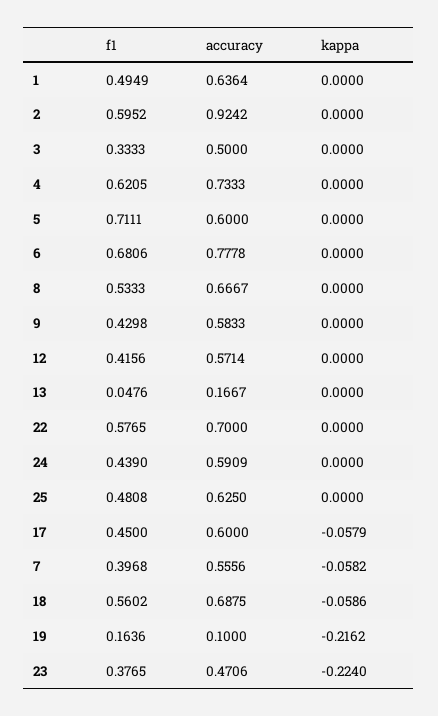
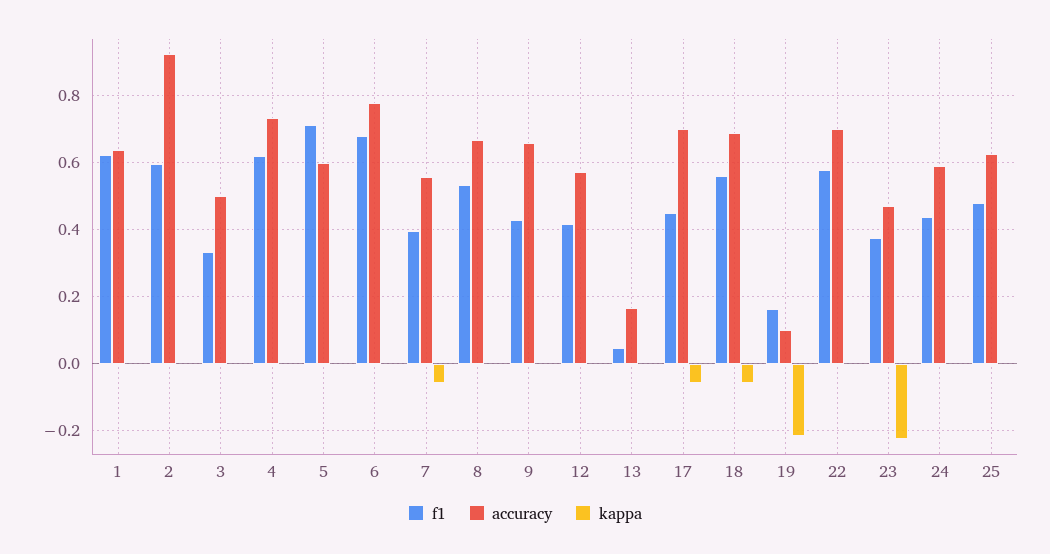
  {
    "f1": {
-     "1": 0.4949,
+     "1": 0.62,
      "2": 0.5952,
      "3": 0.3333,
      "4": 0.6205,
      "5": 0.7111,
      "6": 0.6806,
      "8": 0.5333,
      "9": 0.4298,
      "12": 0.4156,
      "13": 0.0476,
      "22": 0.5765,
      "24": 0.439,
      "25": 0.4808,
      "17": 0.45,
      "7": 0.3968,
      "18": 0.5602,
      "19": 0.1636,
      "23": 0.3765
    },
    "accuracy": {
      "1": 0.6364,
      "2": 0.9242,
      "3": 0.5,
      "4": 0.7333,
      "5": 0.6,
      "6": 0.7778,
      "8": 0.6667,
-     "9": 0.5833,
+     "9": 0.66,
      "12": 0.5714,
      "13": 0.1667,
      "22": 0.7,
      "24": 0.5909,
      "25": 0.625,
-     "17": 0.6,
+     "17": 0.7,
      "7": 0.5556,
      "18": 0.6875,
      "19": 0.1,
      "23": 0.4706
    },
    "kappa": {
      "1": 0,
      "2": 0,
      "3": 0,
      "4": 0,
      "5": 0,
      "6": 0,
      "8": 0,
      "9": 0,
      "12": 0,
      "13": 0,
      "22": 0,
      "24": 0,
      "25": 0,
      "17": -0.0579,
      "7": -0.0582,
      "18": -0.0586,
      "19": -0.2162,
      "23": -0.224
    }
  }

